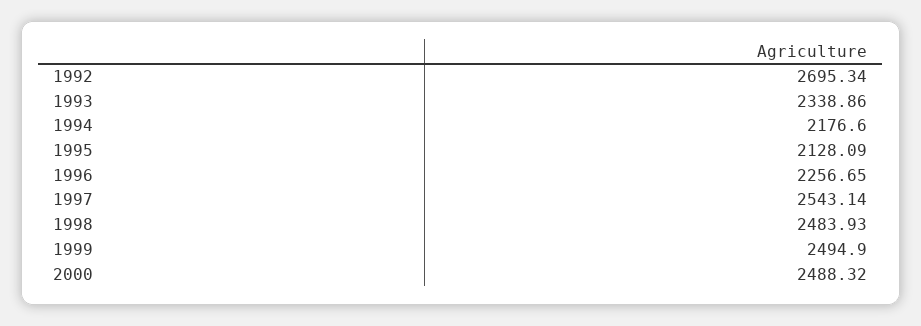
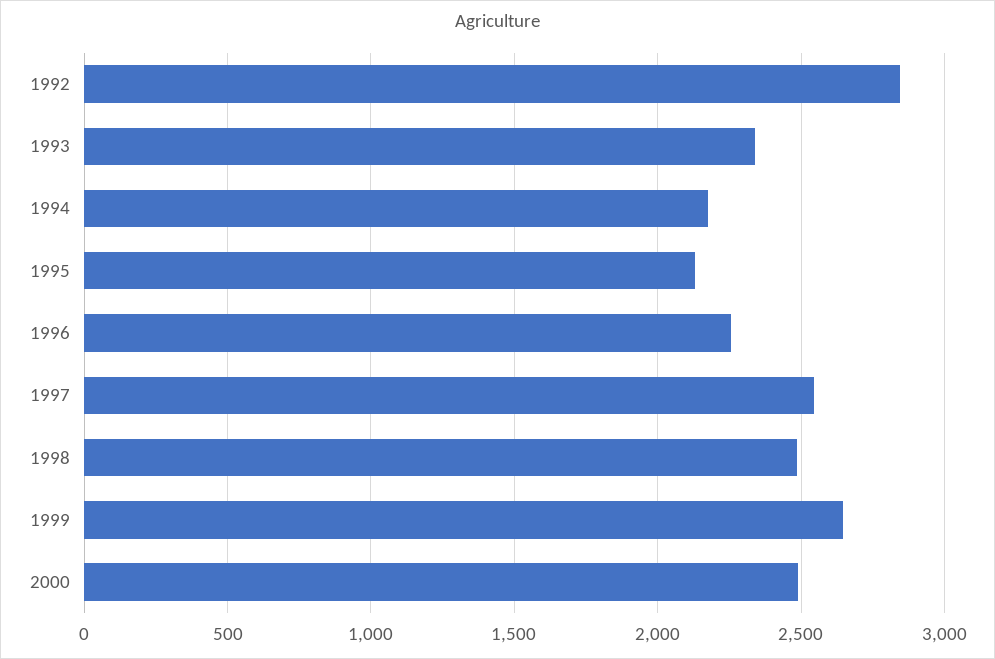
  {
-   "1992": 2695.34,
+   "1992": 2850,
    "1993": 2338.86,
    "1994": 2176.6,
    "1995": 2128.09,
    "1996": 2256.65,
    "1997": 2543.14,
    "1998": 2483.93,
-   "1999": 2494.9,
+   "1999": 2650,
    "2000": 2488.32
  }

